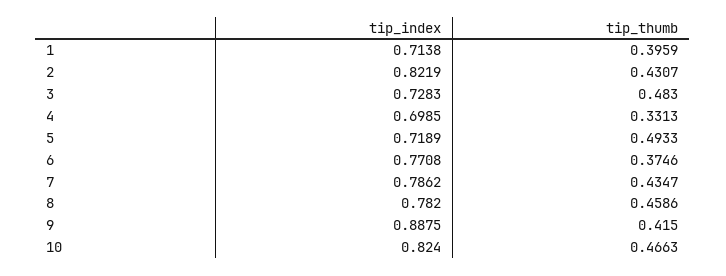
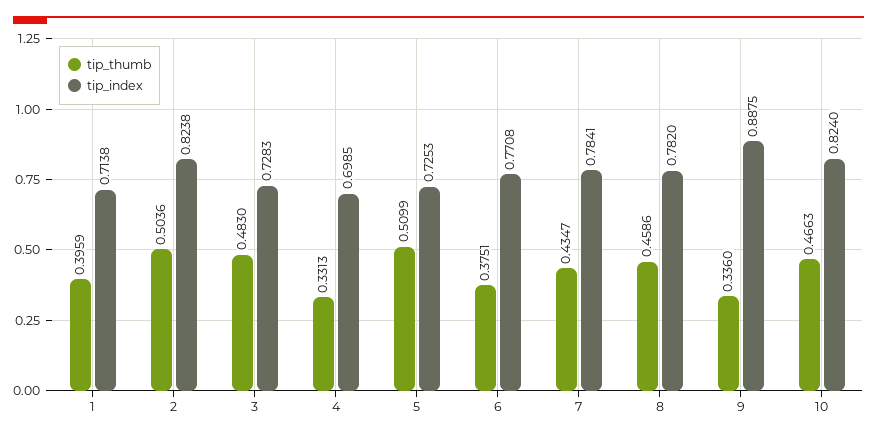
  {
    "tip_index": {
      "1": 0.7138,
-     "2": 0.8219,
+     "2": 0.8238,
      "3": 0.7283,
      "4": 0.6985,
-     "5": 0.7189,
+     "5": 0.7253,
      "6": 0.7708,
-     "7": 0.7862,
+     "7": 0.7841,
      "8": 0.782,
      "9": 0.8875,
      "10": 0.824
    },
    "tip_thumb": {
      "1": 0.3959,
-     "2": 0.4307,
+     "2": 0.5036,
      "3": 0.483,
      "4": 0.3313,
-     "5": 0.4933,
+     "5": 0.5099,
-     "6": 0.3746,
+     "6": 0.3751,
      "7": 0.4347,
      "8": 0.4586,
-     "9": 0.415,
+     "9": 0.336,
      "10": 0.4663
    }
  }

